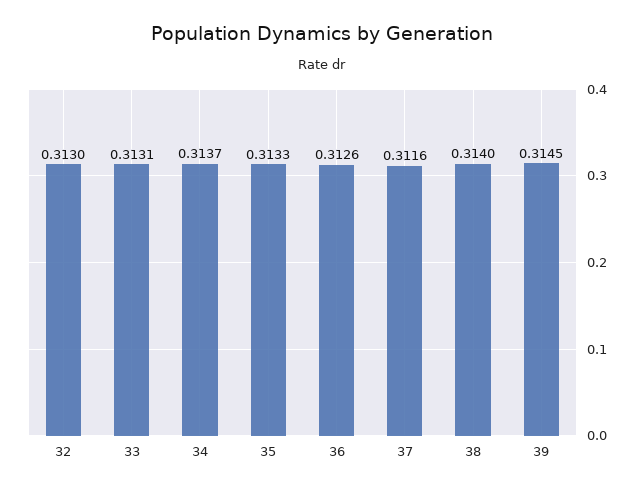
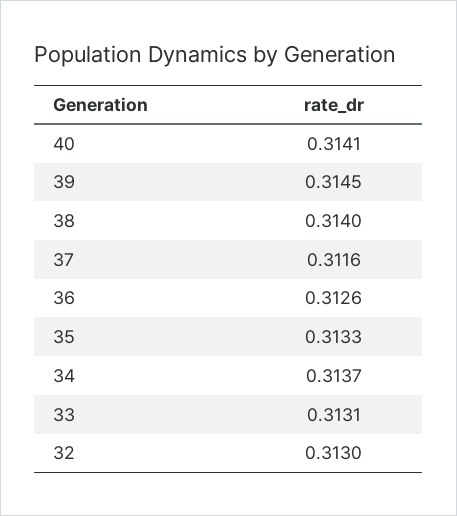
  {
    "32": 0.313,
    "33": 0.3131,
    "34": 0.3137,
    "35": 0.3133,
    "36": 0.3126,
    "37": 0.3116,
    "38": 0.314,
-   "39": 0.3145
+   "39": 0.3145,
+   "40": 0.3141
  }

